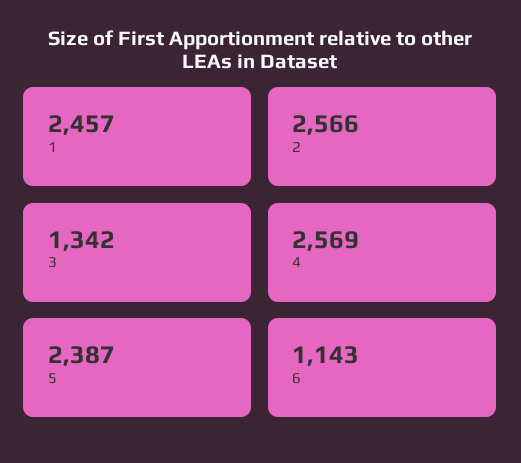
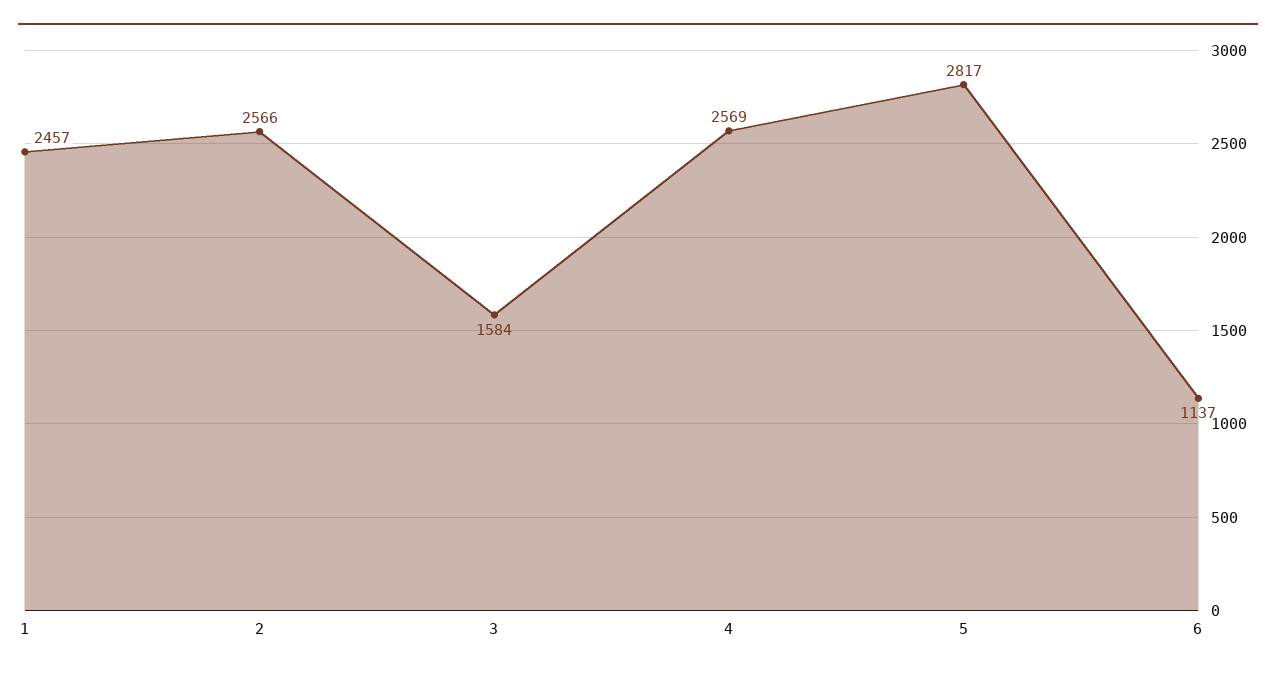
  {
    "1": 2457,
    "2": 2566,
-   "3": 1342,
+   "3": 1584,
    "4": 2569,
-   "5": 2387,
+   "5": 2817,
-   "6": 1143
+   "6": 1137
  }

